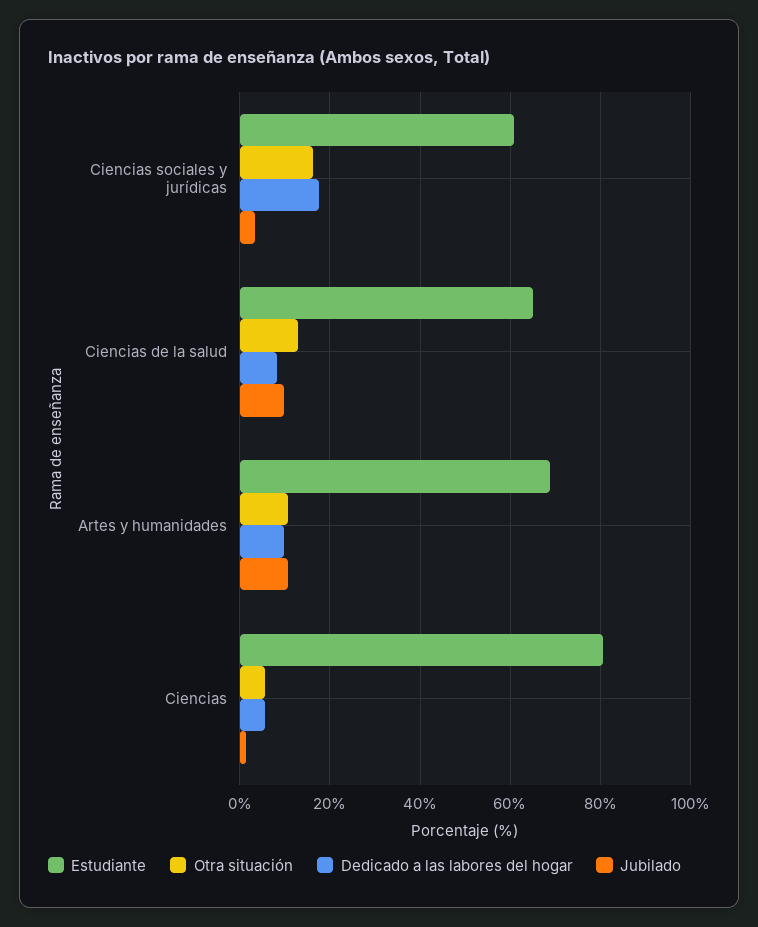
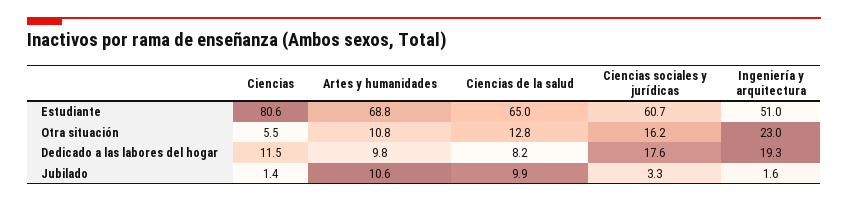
  {
    "Estudiante": {
      "Ciencias sociales y jurídicas": 60.7,
      "Ciencias de la salud": 65,
      "Artes y humanidades": 68.8,
-     "Ciencias": 80.6
+     "Ciencias": 80.6,
+     "Ingeniería y arquitectura": 51
    },
    "Otra situación": {
      "Ciencias sociales y jurídicas": 16.2,
      "Ciencias de la salud": 12.8,
      "Artes y humanidades": 10.8,
-     "Ciencias": 5.5
+     "Ciencias": 5.5,
+     "Ingeniería y arquitectura": 23
    },
    "Dedicado a las labores del hogar": {
      "Ciencias sociales y jurídicas": 17.6,
      "Ciencias de la salud": 8.2,
      "Artes y humanidades": 9.8,
-     "Ciencias": 6
+     "Ciencias": 11.5,
+     "Ingeniería y arquitectura": 19.3
    },
    "Jubilado": {
      "Ciencias sociales y jurídicas": 3.3,
      "Ciencias de la salud": 9.9,
      "Artes y humanidades": 10.6,
-     "Ciencias": 1.4
+     "Ciencias": 1.4,
+     "Ingeniería y arquitectura": 1.6
    }
  }

